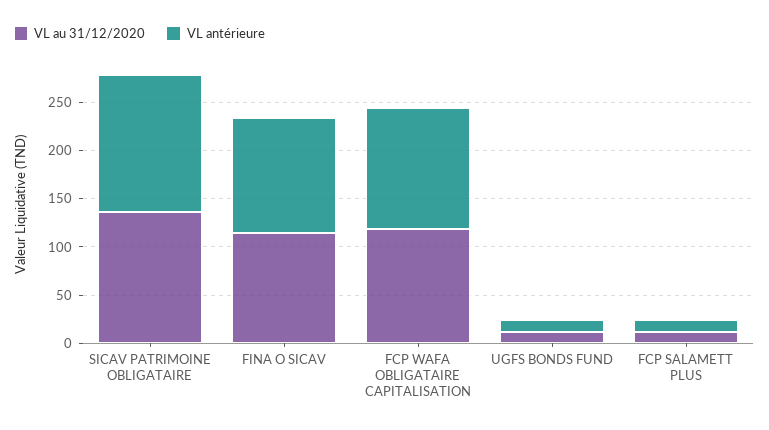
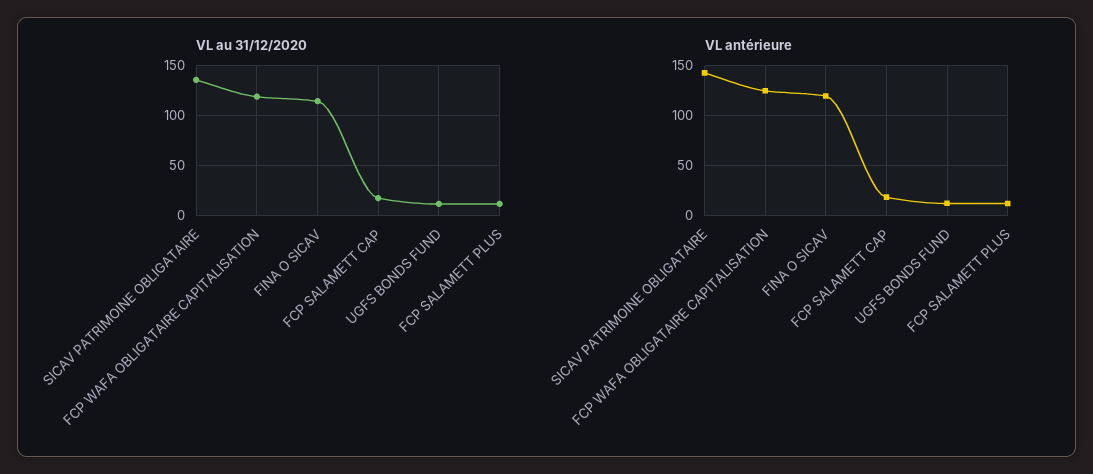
  {
    "VL au 31/12/2020": {
      "SICAV PATRIMOINE OBLIGATAIRE": 140,
      "FINA O SICAV": 110,
      "FCP WAFA OBLIGATAIRE CAPITALISATION": 120,
      "UGFS BONDS FUND": 10,
-     "FCP SALAMETT PLUS": 10
+     "FCP SALAMETT PLUS": 10,
+     "FCP SALAMETT CAP": 20
    },
    "VL antérieure": {
      "SICAV PATRIMOINE OBLIGATAIRE": 140,
      "FINA O SICAV": 120,
      "FCP WAFA OBLIGATAIRE CAPITALISATION": 120,
      "UGFS BONDS FUND": 10,
-     "FCP SALAMETT PLUS": 10
+     "FCP SALAMETT PLUS": 10,
+     "FCP SALAMETT CAP": 20
    }
  }

